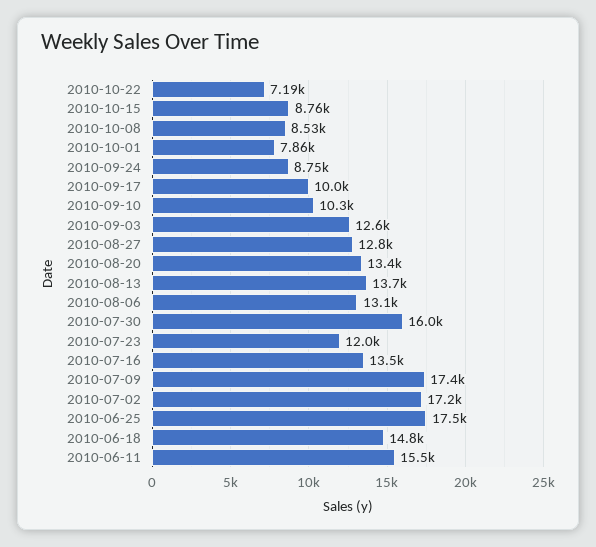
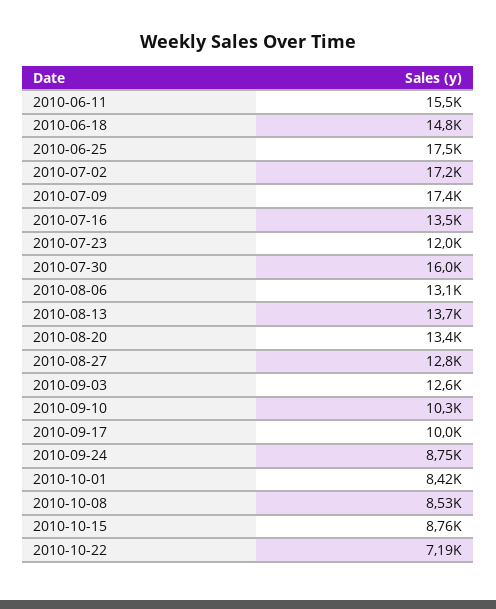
  {
    "2010-10-22": 7190,
    "2010-10-15": 8760,
    "2010-10-08": 8530,
-   "2010-10-01": 7860,
+   "2010-10-01": 8420,
    "2010-09-24": 8750,
    "2010-09-17": 10000,
    "2010-09-10": 10300,
    "2010-09-03": 12600,
    "2010-08-27": 12800,
    "2010-08-20": 13400,
    "2010-08-13": 13700,
    "2010-08-06": 13100,
    "2010-07-30": 16000,
    "2010-07-23": 12000,
    "2010-07-16": 13500,
    "2010-07-09": 17400,
    "2010-07-02": 17200,
    "2010-06-25": 17500,
    "2010-06-18": 14800,
    "2010-06-11": 15500
  }

